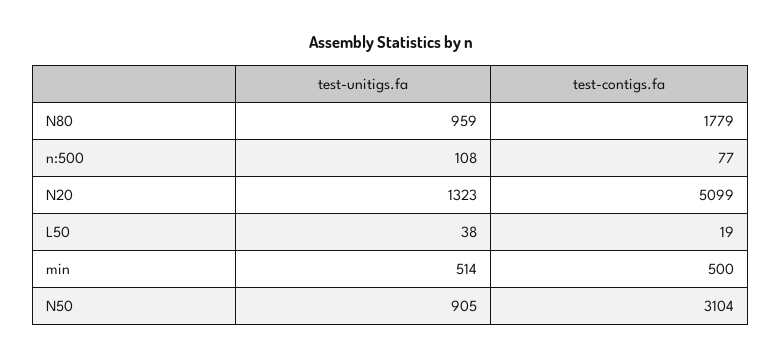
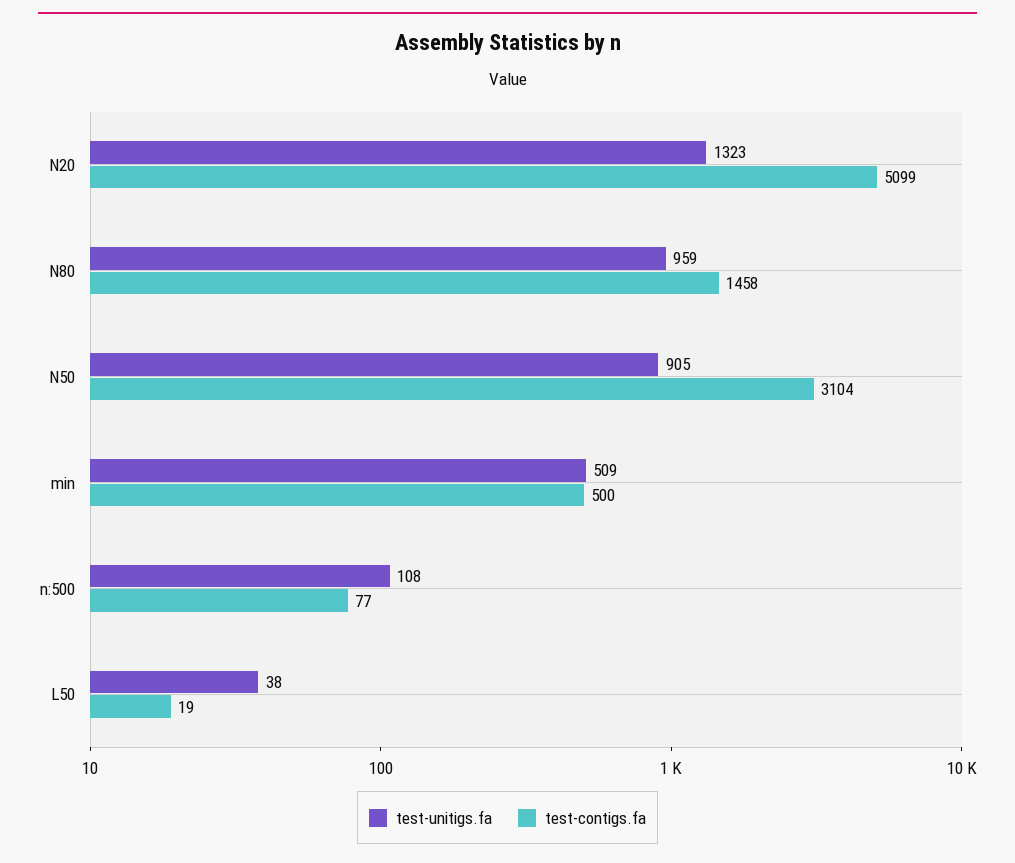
  {
    "test-unitigs.fa": {
      "N80": 959,
      "n:500": 108,
      "N20": 1323,
      "L50": 38,
-     "min": 514,
+     "min": 509,
      "N50": 905
    },
    "test-contigs.fa": {
-     "N80": 1779,
+     "N80": 1458,
      "n:500": 77,
      "N20": 5099,
      "L50": 19,
      "min": 500,
      "N50": 3104
    }
  }

